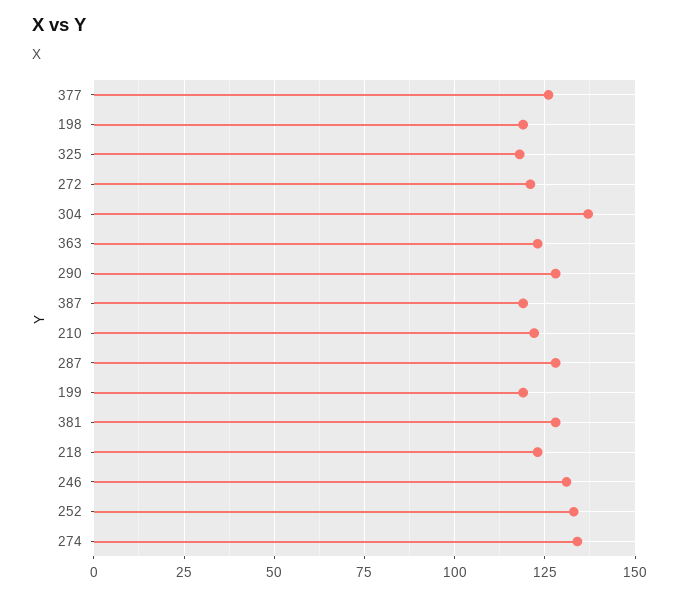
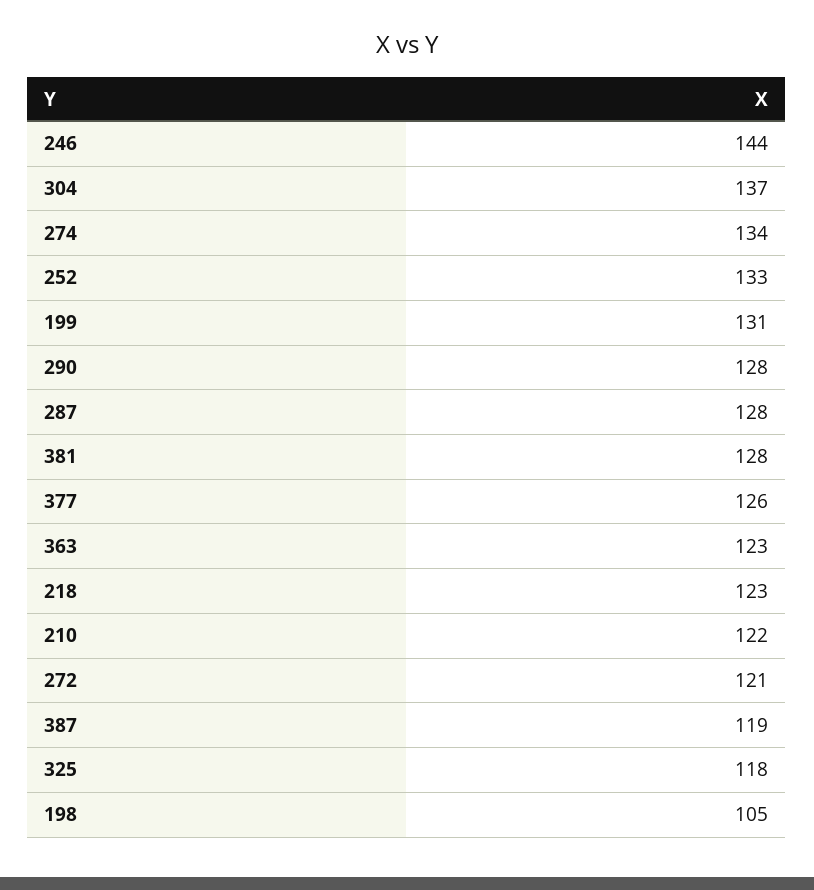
  {
    "377": 126,
-   "198": 120,
+   "198": 105,
    "325": 118,
    "272": 121,
    "304": 137,
    "363": 123,
    "290": 128,
    "387": 119,
    "210": 122,
    "287": 128,
-   "199": 120,
+   "199": 131,
    "381": 128,
    "218": 123,
-   "246": 130,
+   "246": 144,
    "252": 133,
    "274": 134
  }

